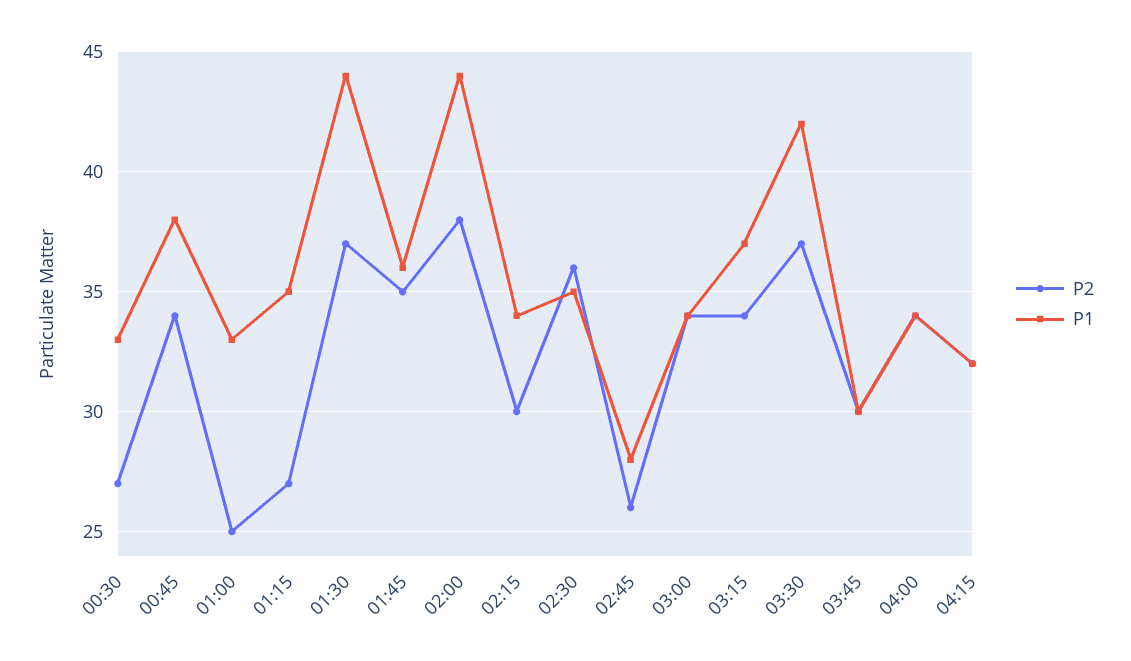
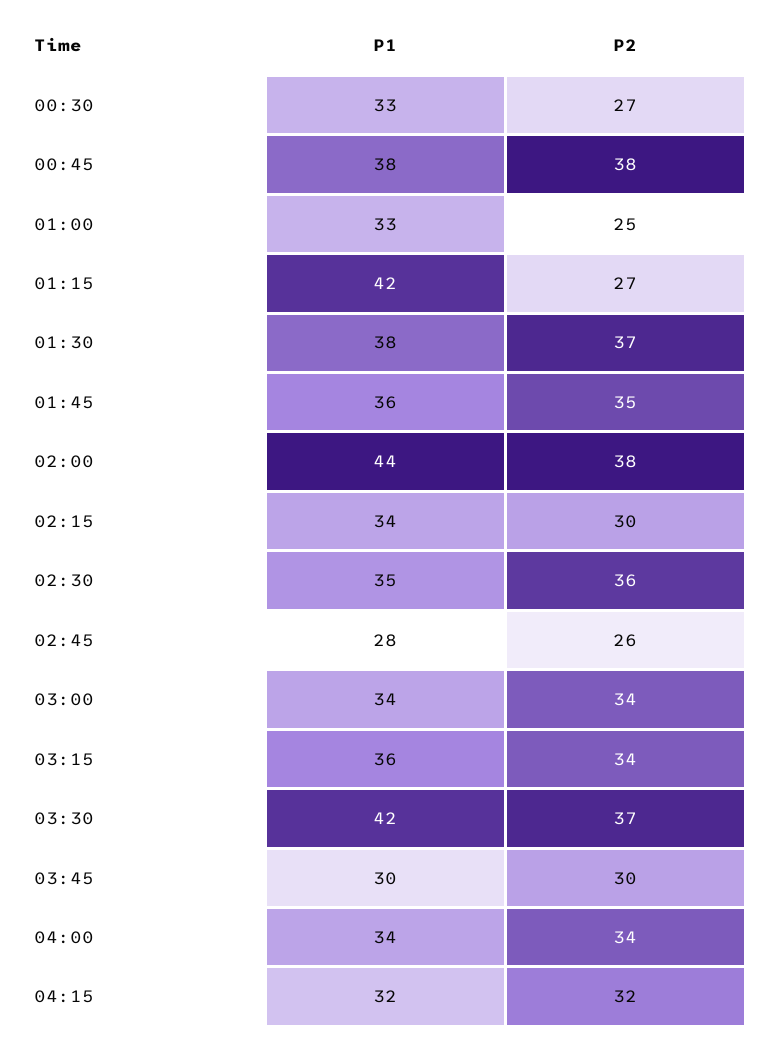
  {
    "P2": {
      "00:30": 27,
-     "00:45": 34,
+     "00:45": 38,
      "01:00": 25,
      "01:15": 27,
      "01:30": 37,
      "01:45": 35,
      "02:00": 38,
      "02:15": 30,
      "02:30": 36,
      "02:45": 26,
      "03:00": 34,
      "03:15": 34,
      "03:30": 37,
      "03:45": 30,
      "04:00": 34,
      "04:15": 32
    },
    "P1": {
      "00:30": 33,
      "00:45": 38,
      "01:00": 33,
-     "01:15": 35,
+     "01:15": 42,
-     "01:30": 44,
+     "01:30": 38,
      "01:45": 36,
      "02:00": 44,
      "02:15": 34,
      "02:30": 35,
      "02:45": 28,
      "03:00": 34,
-     "03:15": 37,
+     "03:15": 36,
      "03:30": 42,
      "03:45": 30,
      "04:00": 34,
      "04:15": 32
    }
  }

